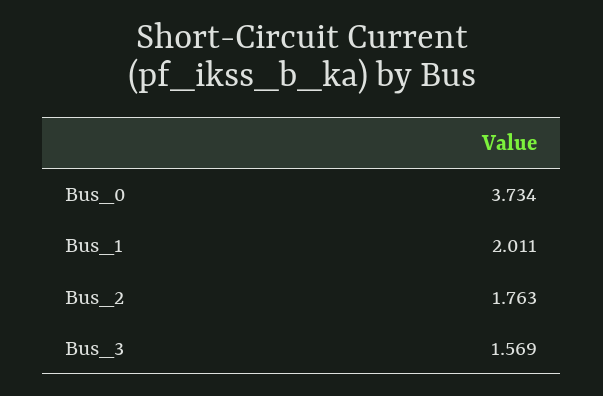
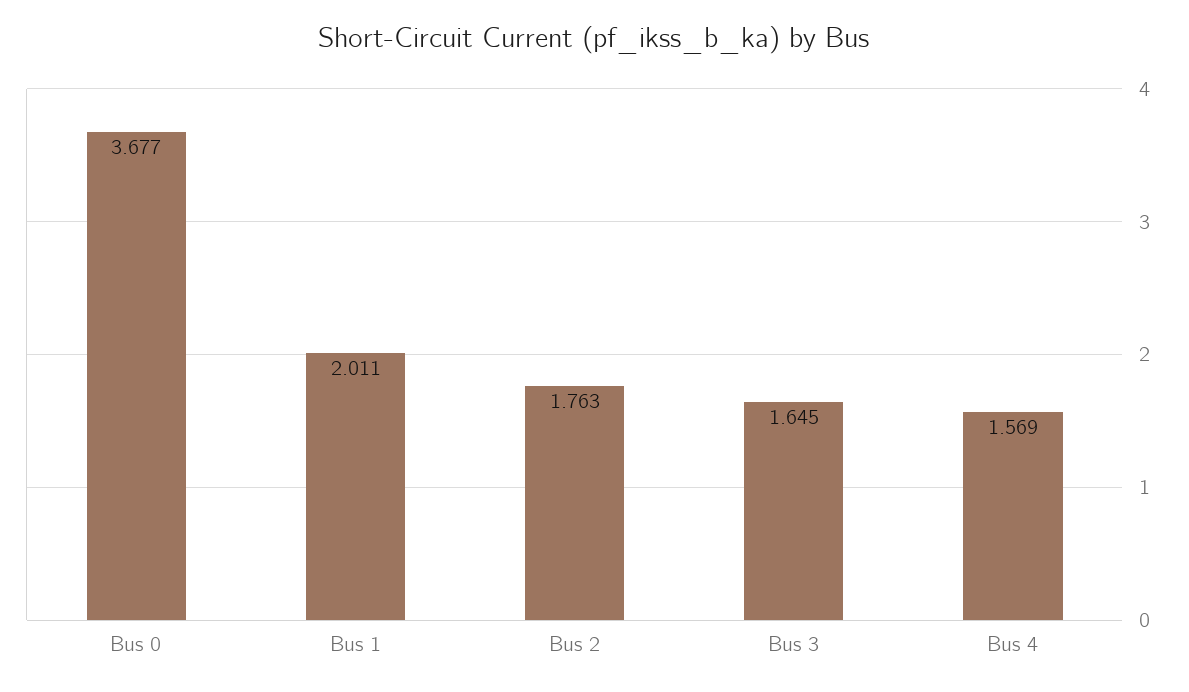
  {
-   "Bus_0": 3.734,
+   "Bus_0": 3.677,
    "Bus_1": 2.011,
    "Bus_2": 1.763,
-   "Bus_3": 1.569
+   "Bus_3": 1.645,
+   "Bus 4": 1.569
  }

